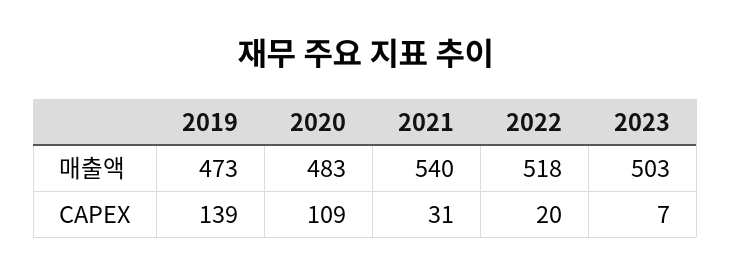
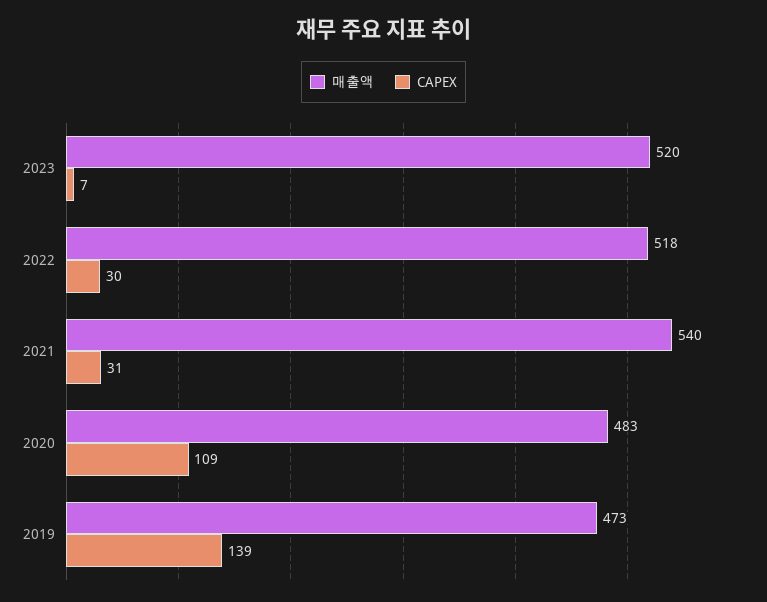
  {
    "매출액": {
      "2019": 473,
      "2020": 483,
      "2021": 540,
      "2022": 518,
-     "2023": 503
+     "2023": 520
    },
    "CAPEX": {
      "2019": 139,
      "2020": 109,
      "2021": 31,
-     "2022": 20,
+     "2022": 30,
      "2023": 7
    }
  }

